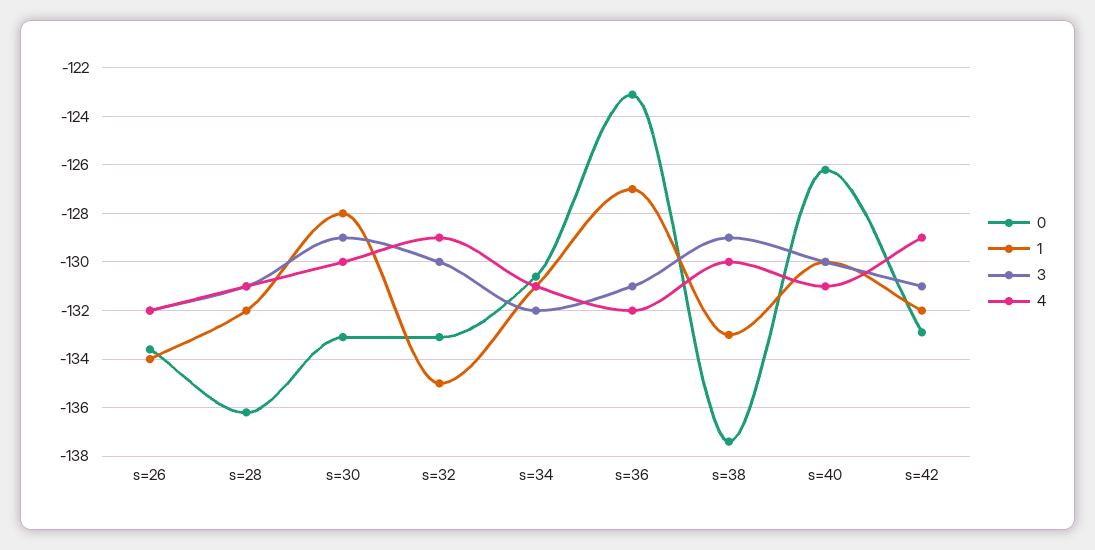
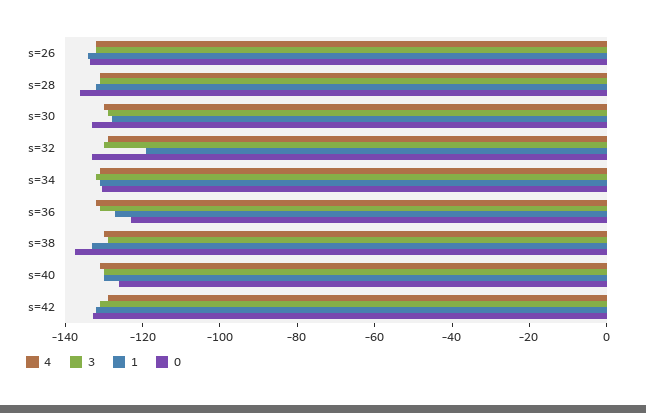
  {
    "0": {
      "s=26": -133.5,
      "s=28": -136,
      "s=30": -133,
      "s=32": -133,
      "s=34": -130.5,
      "s=36": -123,
      "s=38": -137.5,
      "s=40": -126,
      "s=42": -133
    },
    "1": {
      "s=26": -134,
      "s=28": -132,
      "s=30": -128,
-     "s=32": -135,
+     "s=32": -120,
      "s=34": -131,
      "s=36": -127,
      "s=38": -133,
      "s=40": -130,
      "s=42": -132
    },
    "3": {
      "s=26": -132,
      "s=28": -131,
      "s=30": -129,
      "s=32": -130,
      "s=34": -132,
      "s=36": -131,
      "s=38": -129,
      "s=40": -130,
      "s=42": -131
    },
    "4": {
      "s=26": -132,
      "s=28": -131,
      "s=30": -130,
      "s=32": -129,
      "s=34": -131,
      "s=36": -132,
      "s=38": -130,
      "s=40": -131,
      "s=42": -129
    }
  }

